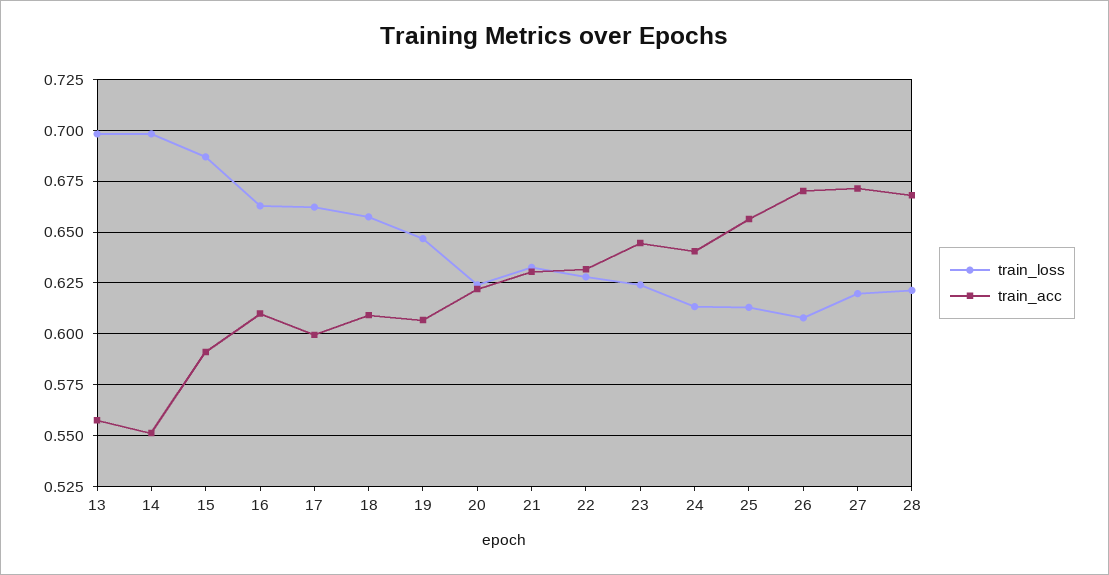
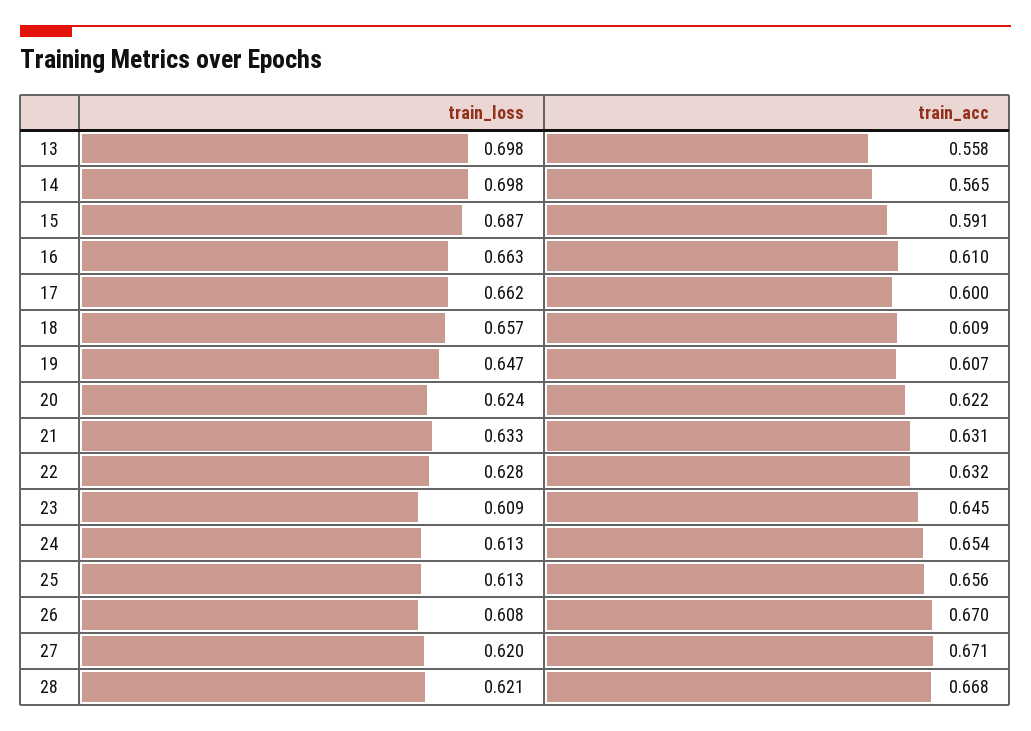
  {
    "train_loss": {
      "13": 0.698,
      "14": 0.698,
      "15": 0.687,
      "16": 0.663,
      "17": 0.662,
      "18": 0.657,
      "19": 0.647,
      "20": 0.624,
      "21": 0.633,
      "22": 0.628,
-     "23": 0.625,
+     "23": 0.609,
      "24": 0.613,
      "25": 0.613,
      "26": 0.608,
      "27": 0.62,
      "28": 0.621
    },
    "train_acc": {
      "13": 0.558,
-     "14": 0.55,
+     "14": 0.565,
      "15": 0.591,
      "16": 0.61,
      "17": 0.6,
      "18": 0.609,
      "19": 0.607,
      "20": 0.622,
      "21": 0.631,
      "22": 0.632,
      "23": 0.645,
-     "24": 0.64,
+     "24": 0.654,
      "25": 0.656,
      "26": 0.67,
      "27": 0.671,
      "28": 0.668
    }
  }

